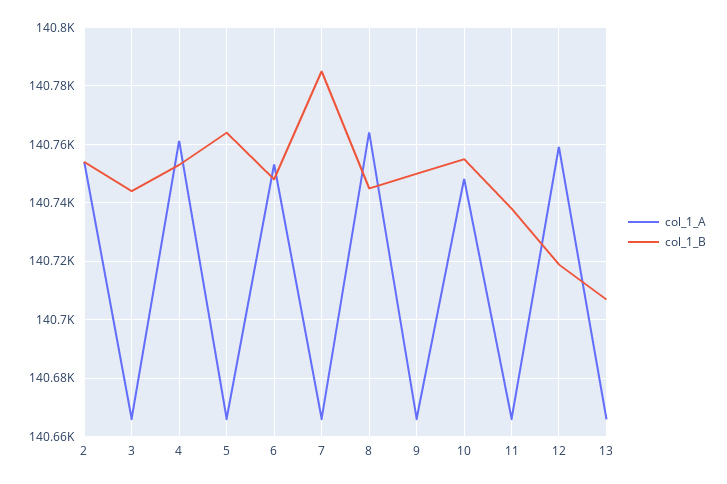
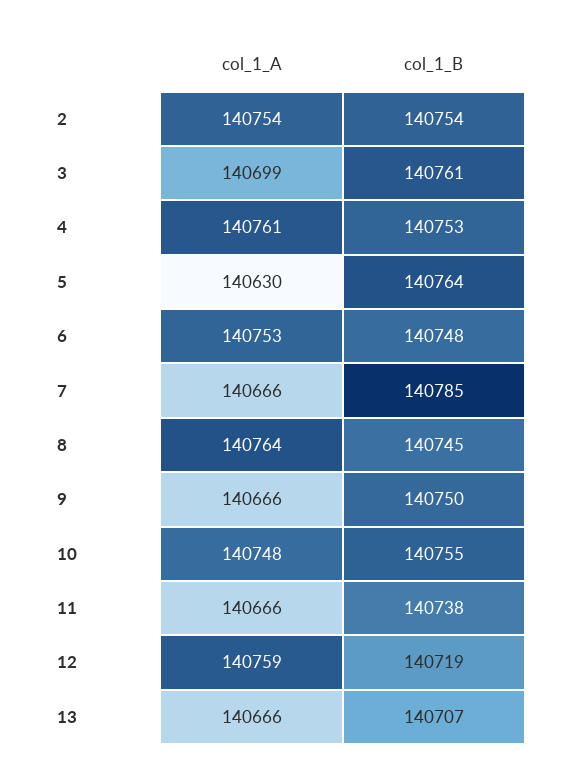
  {
    "col_1_A": {
      "2": 140754,
-     "3": 140665,
+     "3": 140699,
      "4": 140761,
-     "5": 140665,
+     "5": 140630,
      "6": 140753,
      "7": 140666,
      "8": 140764,
      "9": 140666,
      "10": 140748,
      "11": 140666,
      "12": 140759,
      "13": 140666
    },
    "col_1_B": {
      "2": 140754,
-     "3": 140745,
+     "3": 140761,
      "4": 140753,
      "5": 140764,
      "6": 140748,
      "7": 140785,
      "8": 140745,
      "9": 140750,
      "10": 140755,
      "11": 140738,
      "12": 140719,
      "13": 140707
    }
  }

